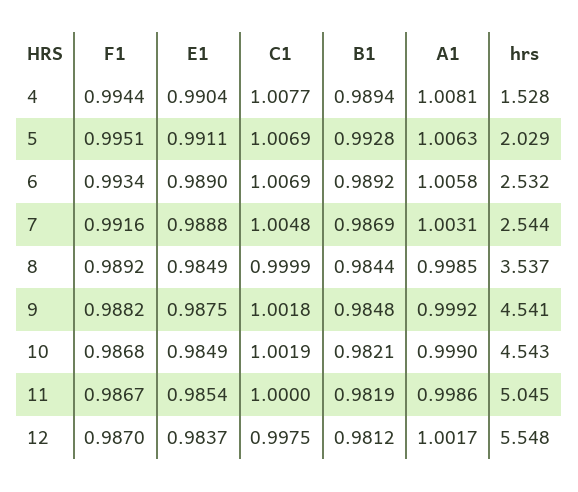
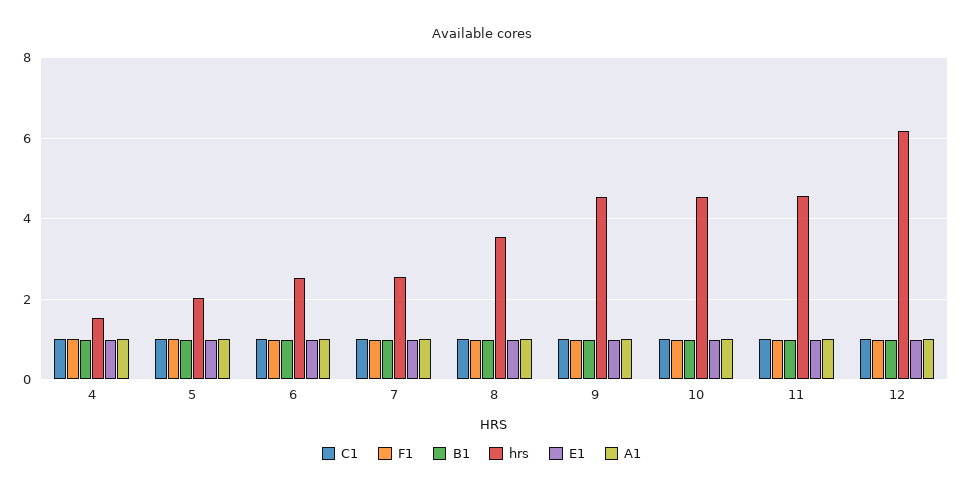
  {
    "F1": {
      "4": 0.9944,
      "5": 0.9951,
      "6": 0.9934,
      "7": 0.9916,
      "8": 0.9892,
      "9": 0.9882,
      "10": 0.9868,
      "11": 0.9867,
      "12": 0.987
    },
    "E1": {
      "4": 0.9904,
      "5": 0.9911,
      "6": 0.989,
      "7": 0.9888,
      "8": 0.9849,
      "9": 0.9875,
      "10": 0.9849,
      "11": 0.9854,
      "12": 0.9837
    },
    "C1": {
      "4": 1.0077,
      "5": 1.0069,
      "6": 1.0069,
      "7": 1.0048,
      "8": 0.9999,
      "9": 1.0018,
      "10": 1.0019,
      "11": 1,
      "12": 0.9975
    },
    "B1": {
      "4": 0.9894,
      "5": 0.9928,
      "6": 0.9892,
      "7": 0.9869,
      "8": 0.9844,
      "9": 0.9848,
      "10": 0.9821,
      "11": 0.9819,
      "12": 0.9812
    },
    "A1": {
      "4": 1.0081,
      "5": 1.0063,
      "6": 1.0058,
      "7": 1.0031,
      "8": 0.9985,
      "9": 0.9992,
      "10": 0.999,
      "11": 0.9986,
      "12": 1.0017
    },
    "hrs": {
      "4": 1.528,
      "5": 2.029,
      "6": 2.532,
      "7": 2.544,
      "8": 3.537,
      "9": 4.541,
      "10": 4.543,
-     "11": 5.045,
+     "11": 4.6,
-     "12": 5.548
+     "12": 6.2
    }
  }

